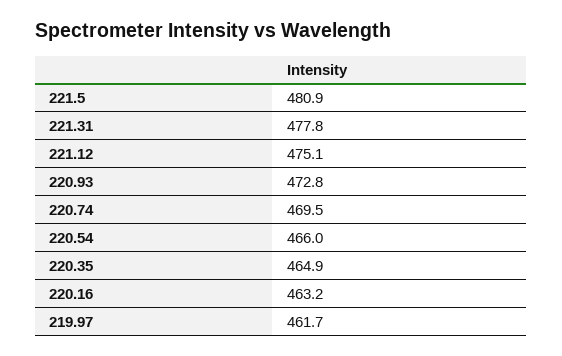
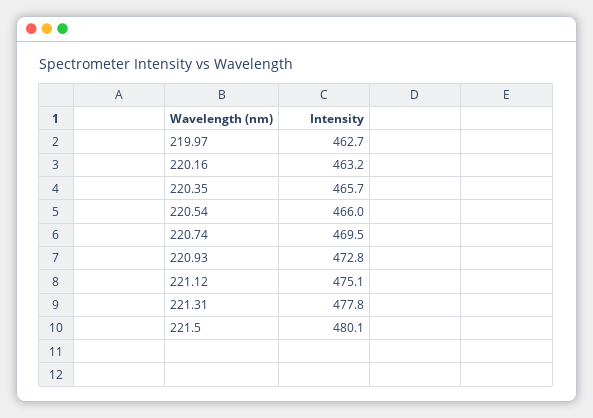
  {
-   "221.5": 480.9,
+   "221.5": 480.1,
    "221.31": 477.8,
    "221.12": 475.1,
    "220.93": 472.8,
    "220.74": 469.5,
    "220.54": 466,
-   "220.35": 464.9,
+   "220.35": 465.7,
    "220.16": 463.2,
-   "219.97": 461.7
+   "219.97": 462.7
  }

